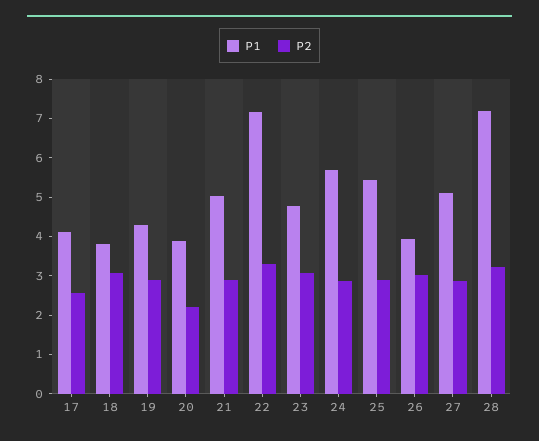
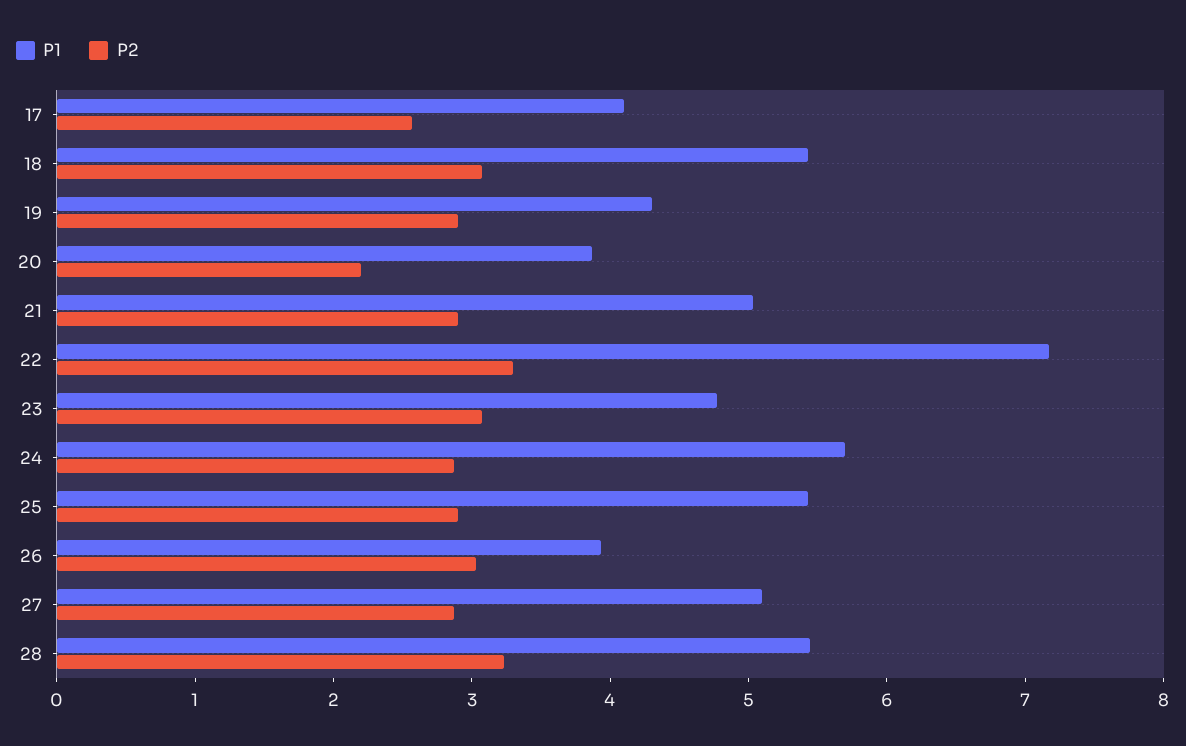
  {
    "P1": {
      "17": 4.2,
-     "18": 3.75,
+     "18": 5.4,
      "19": 4.4,
      "20": 3.8,
      "21": 5,
      "22": 7.2,
      "23": 4.8,
      "24": 5.8,
      "25": 5.4,
      "26": 4,
      "27": 5.2,
-     "28": 7.25
+     "28": 5.4
    },
    "P2": {
      "17": 2.6,
      "18": 3,
      "19": 3,
      "20": 2.2,
      "21": 3,
      "22": 3.4,
      "23": 3,
      "24": 2.8,
      "25": 3,
      "26": 3,
      "27": 2.8,
      "28": 3.2
    }
  }

